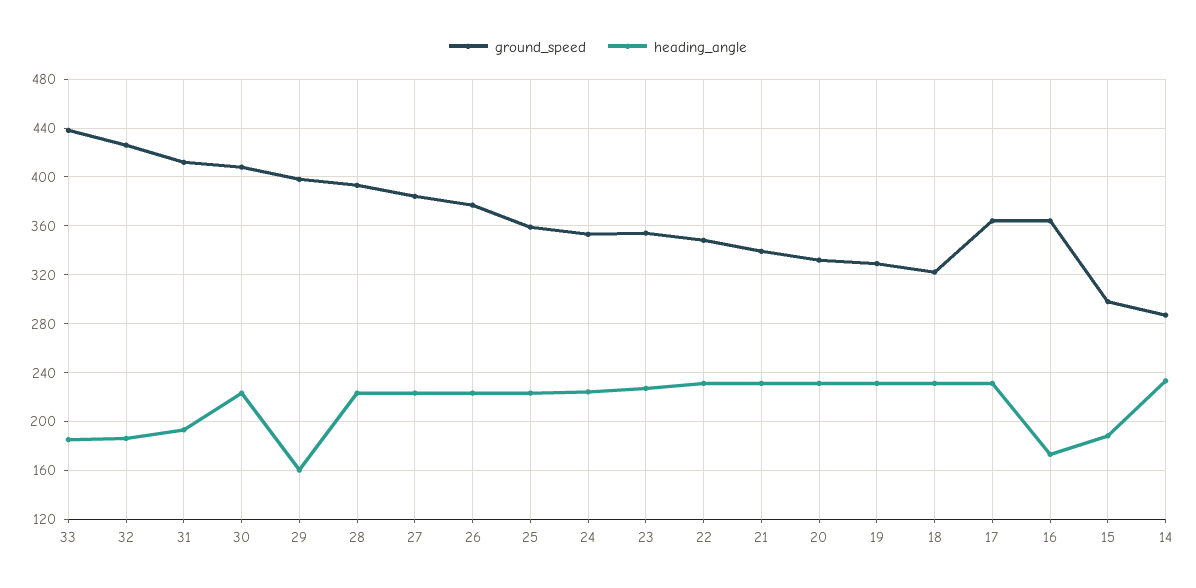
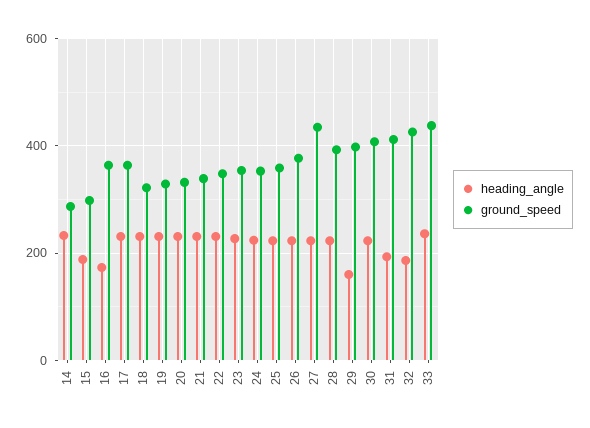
  {
    "ground_speed": {
      "33": 440,
      "32": 425,
      "31": 410,
      "30": 410,
      "29": 400,
      "28": 395,
-     "27": 385,
+     "27": 440,
      "26": 375,
      "25": 360,
      "24": 355,
      "23": 355,
      "22": 350,
      "21": 340,
      "20": 330,
      "19": 330,
      "18": 320,
      "17": 365,
      "16": 365,
      "15": 300,
      "14": 285
    },
    "heading_angle": {
-     "33": 185,
+     "33": 240,
      "32": 185,
      "31": 195,
      "30": 225,
      "29": 160,
      "28": 225,
      "27": 225,
      "26": 225,
      "25": 225,
      "24": 225,
      "23": 225,
      "22": 230,
      "21": 230,
      "20": 230,
      "19": 230,
      "18": 230,
      "17": 230,
      "16": 175,
      "15": 190,
      "14": 235
    }
  }

